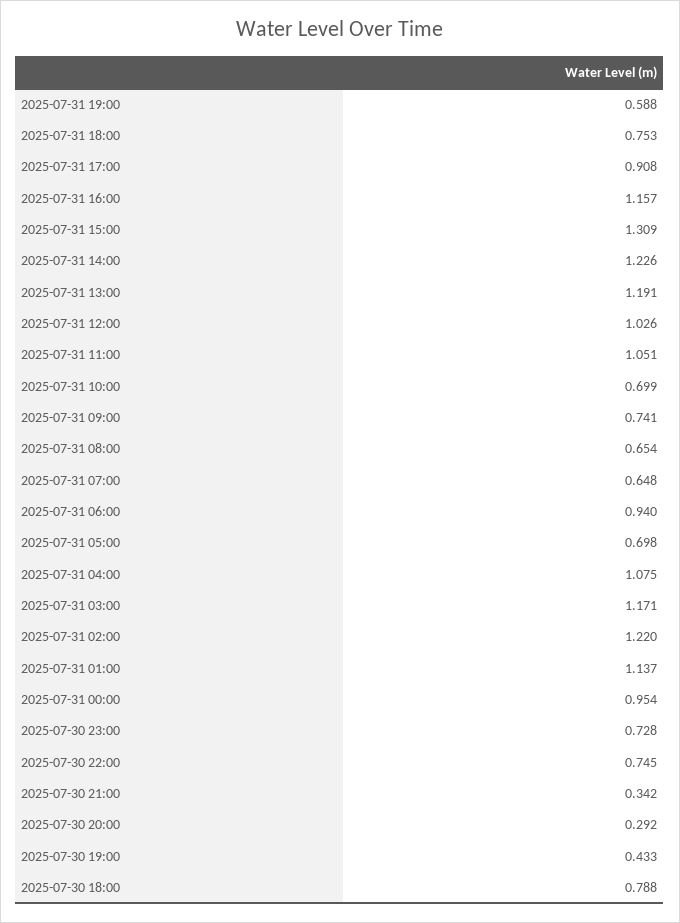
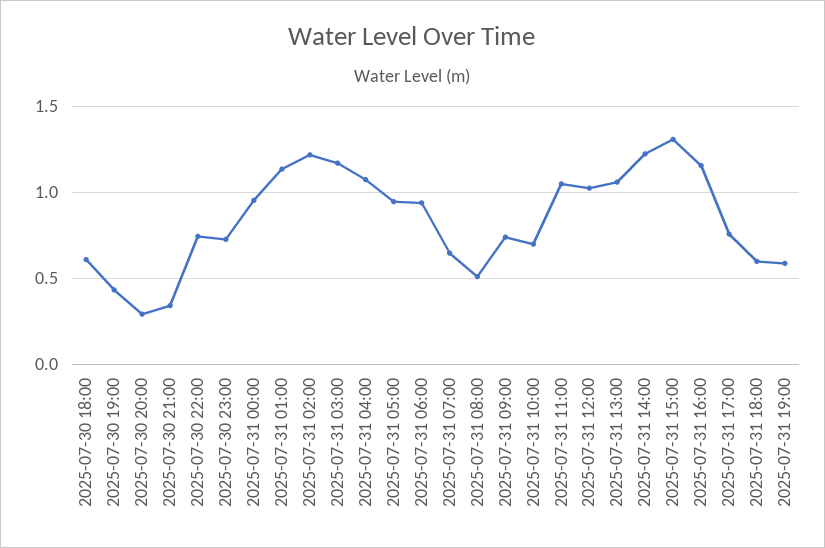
  {
    "2025-07-31 19:00": 0.588,
-   "2025-07-31 18:00": 0.753,
+   "2025-07-31 18:00": 0.6,
-   "2025-07-31 17:00": 0.908,
+   "2025-07-31 17:00": 0.75,
    "2025-07-31 16:00": 1.157,
    "2025-07-31 15:00": 1.309,
    "2025-07-31 14:00": 1.226,
-   "2025-07-31 13:00": 1.191,
+   "2025-07-31 13:00": 1.05,
    "2025-07-31 12:00": 1.026,
    "2025-07-31 11:00": 1.051,
    "2025-07-31 10:00": 0.699,
    "2025-07-31 09:00": 0.741,
-   "2025-07-31 08:00": 0.654,
+   "2025-07-31 08:00": 0.5,
    "2025-07-31 07:00": 0.648,
    "2025-07-31 06:00": 0.94,
-   "2025-07-31 05:00": 0.698,
+   "2025-07-31 05:00": 0.95,
    "2025-07-31 04:00": 1.075,
    "2025-07-31 03:00": 1.171,
    "2025-07-31 02:00": 1.22,
    "2025-07-31 01:00": 1.137,
    "2025-07-31 00:00": 0.954,
    "2025-07-30 23:00": 0.728,
    "2025-07-30 22:00": 0.745,
    "2025-07-30 21:00": 0.342,
    "2025-07-30 20:00": 0.292,
    "2025-07-30 19:00": 0.433,
-   "2025-07-30 18:00": 0.788
+   "2025-07-30 18:00": 0.6
  }

